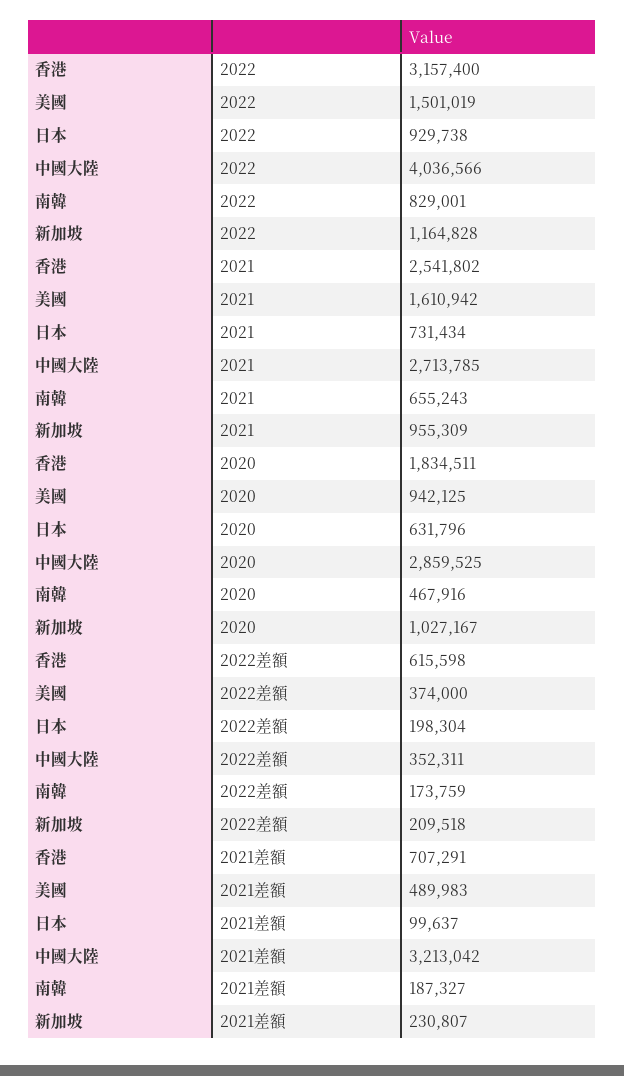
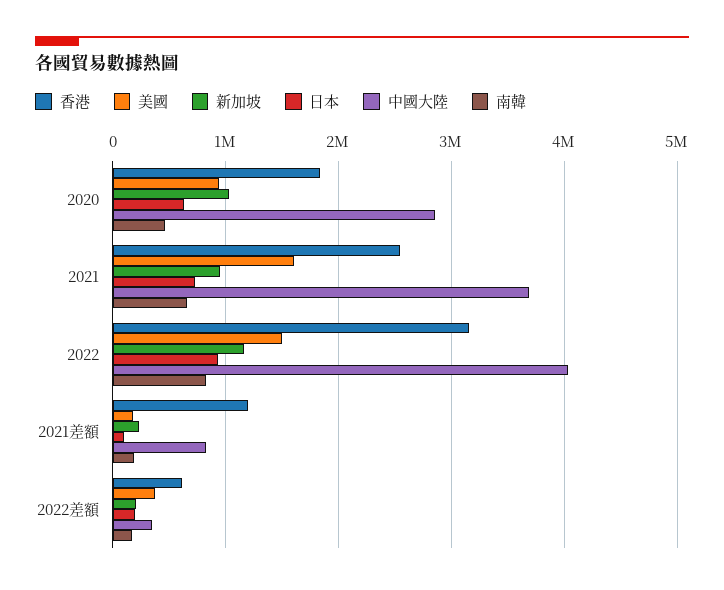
  {
    "香港": {
      "2022": 3157400,
      "2021": 2541802,
      "2020": 1834511,
      "2022差額": 615598,
-     "2021差額": 707291
+     "2021差額": 1200000
    },
    "美國": {
      "2022": 1501019,
      "2021": 1610942,
      "2020": 942125,
      "2022差額": 374000,
-     "2021差額": 489983
+     "2021差額": 200000
    },
    "日本": {
      "2022": 929738,
      "2021": 731434,
      "2020": 631796,
      "2022差額": 198304,
      "2021差額": 99637
    },
    "中國大陸": {
      "2022": 4036566,
-     "2021": 2713785,
+     "2021": 3700000,
      "2020": 2859525,
      "2022差額": 352311,
-     "2021差額": 3213042
+     "2021差額": 800000
    },
    "南韓": {
      "2022": 829001,
      "2021": 655243,
      "2020": 467916,
      "2022差額": 173759,
      "2021差額": 187327
    },
    "新加坡": {
      "2022": 1164828,
      "2021": 955309,
      "2020": 1027167,
      "2022差額": 209518,
      "2021差額": 230807
    }
  }

